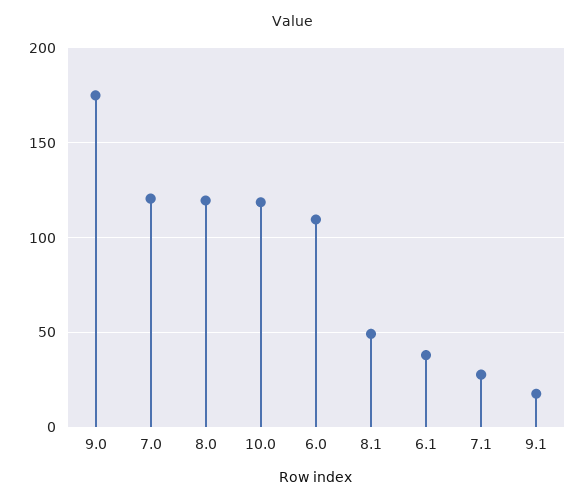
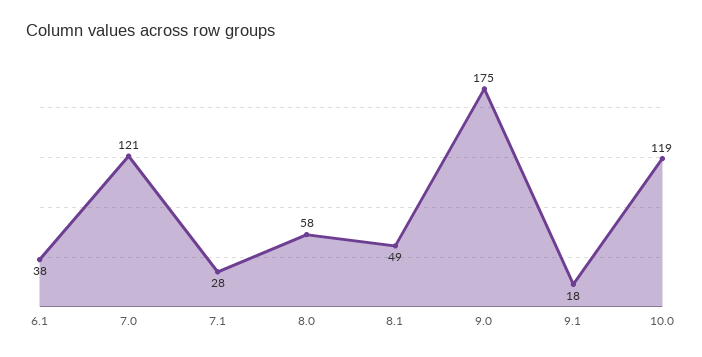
  {
    "9.0": 175,
    "7.0": 121,
-   "8.0": 120,
+   "8.0": 58,
    "10.0": 119,
-   "6.0": 110,
    "8.1": 49,
    "6.1": 38,
    "7.1": 28,
    "9.1": 18
  }

